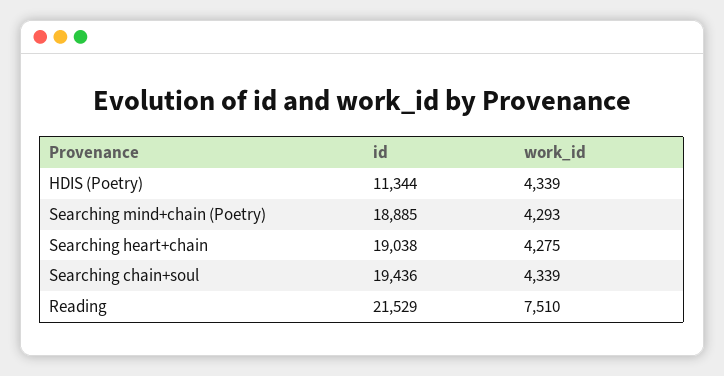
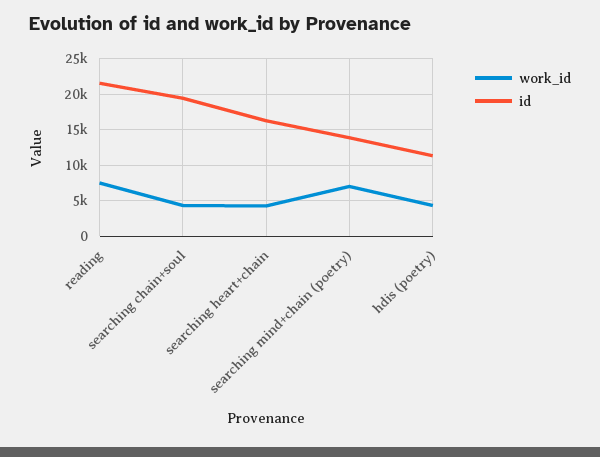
  {
    "id": {
      "HDIS (Poetry)": 11344,
-     "Searching mind+chain (Poetry)": 18885,
+     "Searching mind+chain (Poetry)": 14000,
-     "Searching heart+chain": 19038,
+     "Searching heart+chain": 16000,
      "Searching chain+soul": 19436,
      "Reading": 21529
    },
    "work_id": {
      "HDIS (Poetry)": 4339,
-     "Searching mind+chain (Poetry)": 4293,
+     "Searching mind+chain (Poetry)": 7000,
      "Searching heart+chain": 4275,
      "Searching chain+soul": 4339,
      "Reading": 7510
    }
  }

